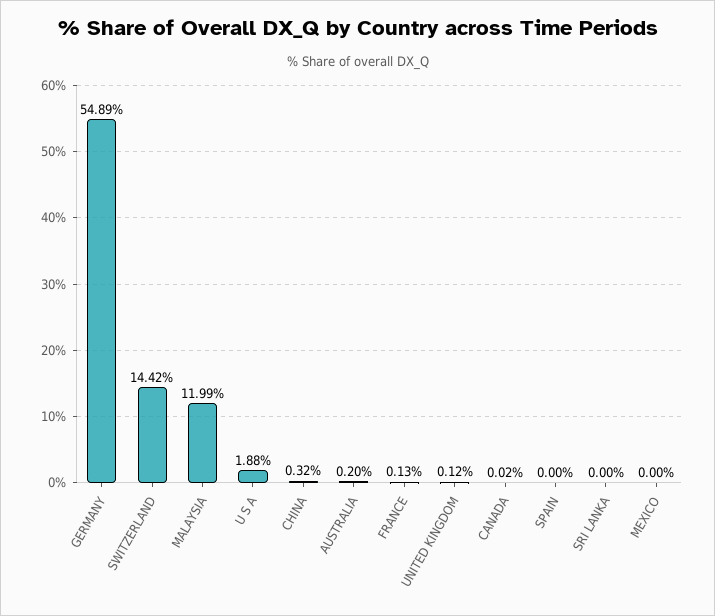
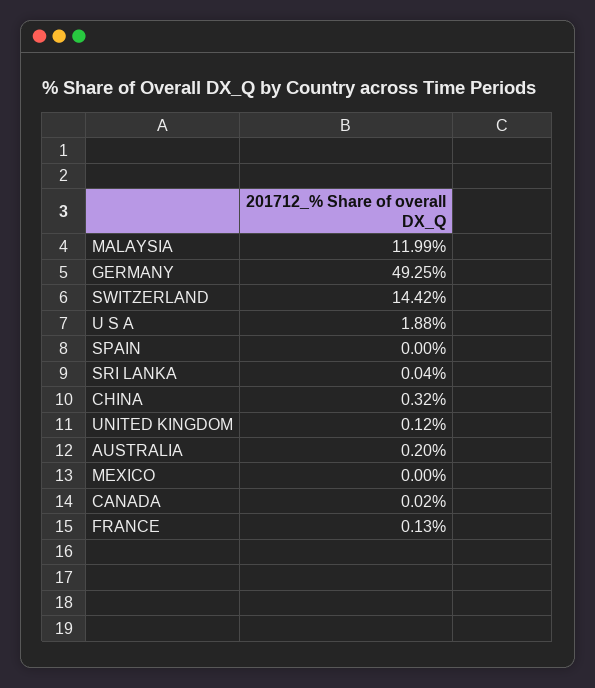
  {
-   "GERMANY": 54.89,
+   "GERMANY": 49.25,
    "SWITZERLAND": 14.42,
    "MALAYSIA": 11.99,
    "U S A": 1.88,
    "CHINA": 0.32,
    "AUSTRALIA": 0.2,
    "FRANCE": 0.13,
    "UNITED KINGDOM": 0.12,
    "CANADA": 0.02,
    "SPAIN": 0,
-   "SRI LANKA": 0,
+   "SRI LANKA": 0.04,
    "MEXICO": 0
  }

